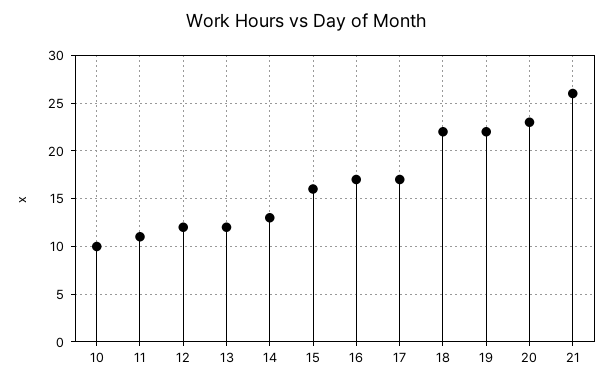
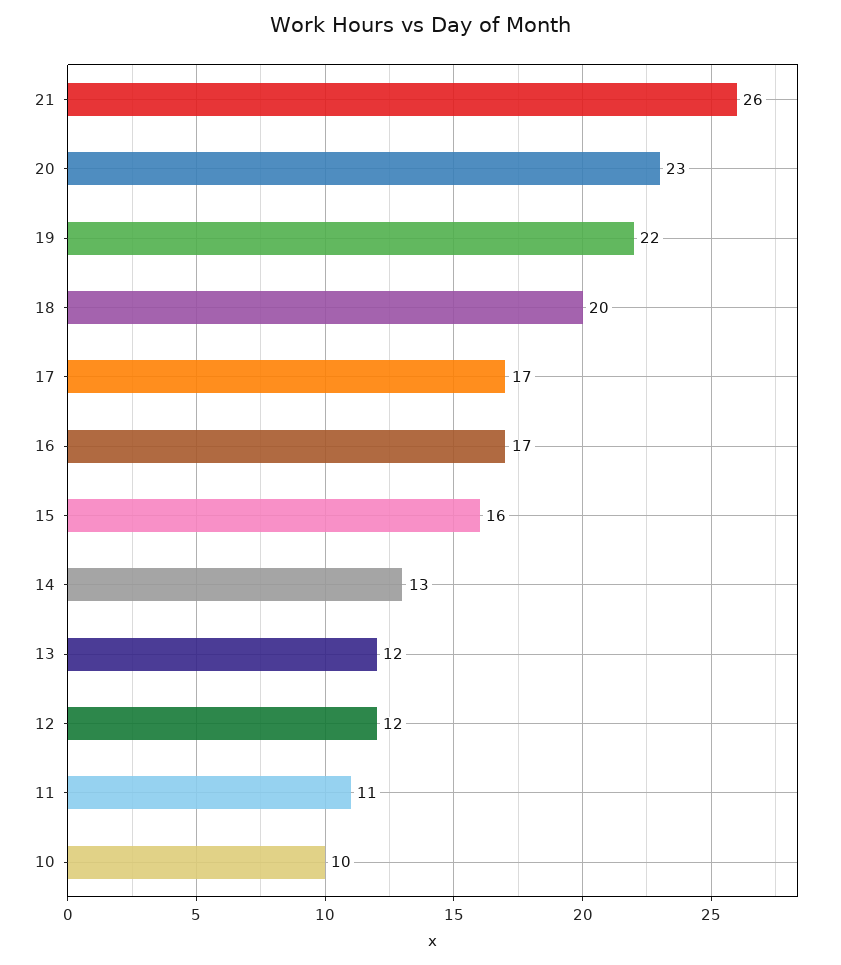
  {
    "10": 10,
    "11": 11,
    "12": 12,
    "13": 12,
    "14": 13,
    "15": 16,
    "16": 17,
    "17": 17,
-   "18": 22,
+   "18": 20,
    "19": 22,
    "20": 23,
    "21": 26
  }

